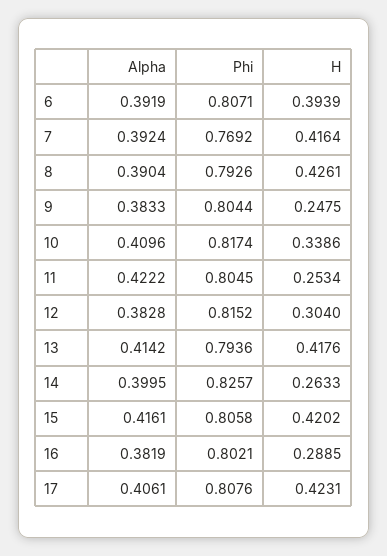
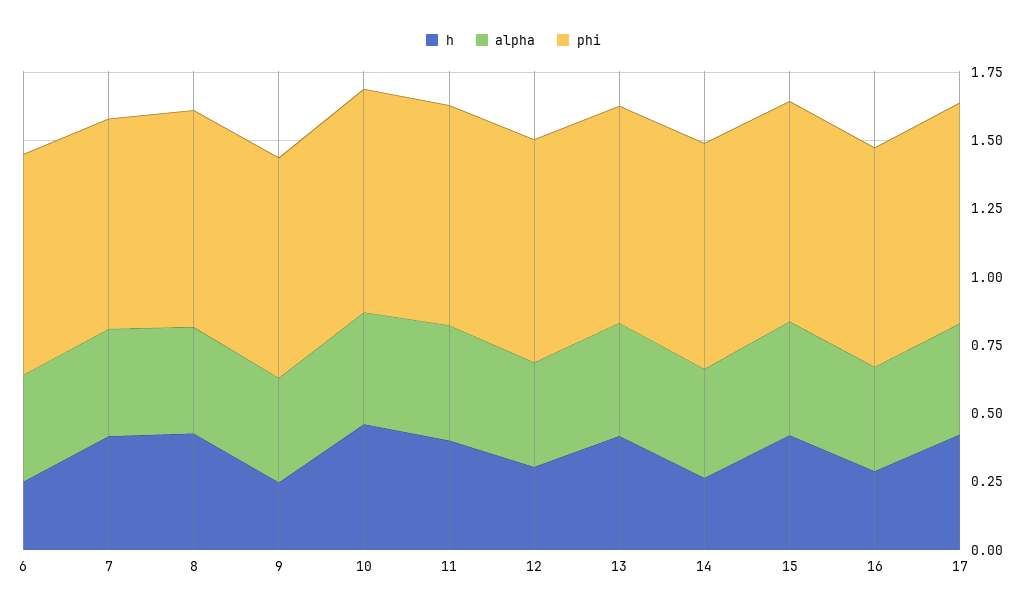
  {
    "Alpha": {
      "6": 0.3919,
      "7": 0.3924,
      "8": 0.3904,
      "9": 0.3833,
      "10": 0.4096,
      "11": 0.4222,
      "12": 0.3828,
      "13": 0.4142,
      "14": 0.3995,
      "15": 0.4161,
      "16": 0.3819,
      "17": 0.4061
    },
    "Phi": {
      "6": 0.8071,
      "7": 0.7692,
      "8": 0.7926,
      "9": 0.8044,
      "10": 0.8174,
      "11": 0.8045,
      "12": 0.8152,
      "13": 0.7936,
      "14": 0.8257,
      "15": 0.8058,
      "16": 0.8021,
      "17": 0.8076
    },
    "H": {
-     "6": 0.3939,
+     "6": 0.25,
      "7": 0.4164,
      "8": 0.4261,
      "9": 0.2475,
-     "10": 0.3386,
+     "10": 0.45,
-     "11": 0.2534,
+     "11": 0.4,
      "12": 0.304,
      "13": 0.4176,
      "14": 0.2633,
      "15": 0.4202,
      "16": 0.2885,
      "17": 0.4231
    }
  }

